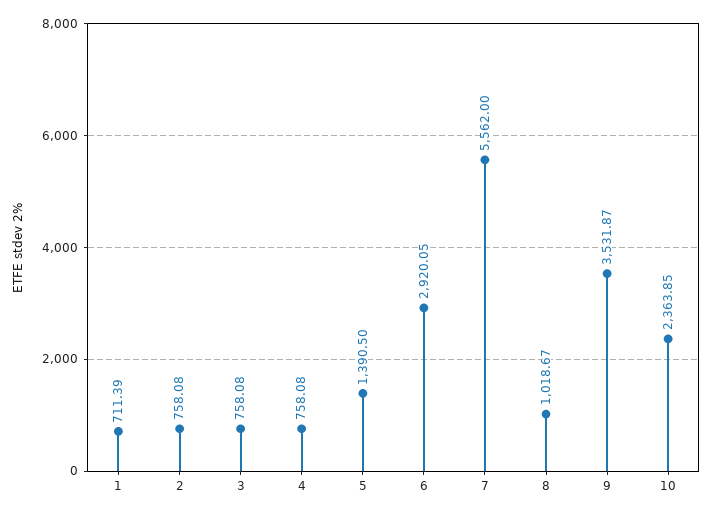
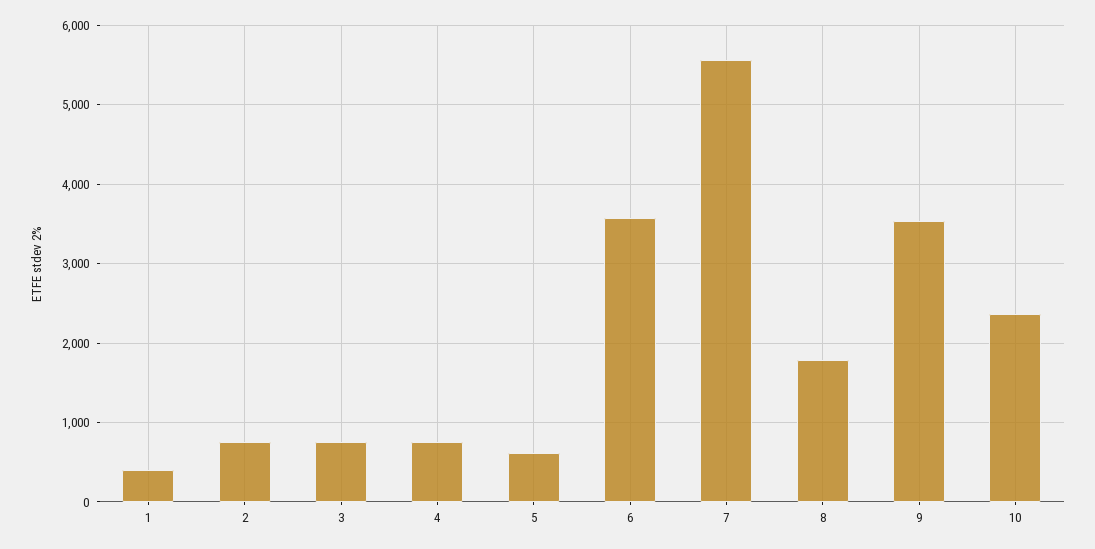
  {
-   "1": 711.39,
+   "1": 400,
    "2": 758.08,
    "3": 758.08,
    "4": 758.08,
-   "5": 1390.5,
+   "5": 600,
-   "6": 2920.05,
+   "6": 3600,
    "7": 5562,
-   "8": 1018.67,
+   "8": 1800,
    "9": 3531.87,
    "10": 2363.85
  }

